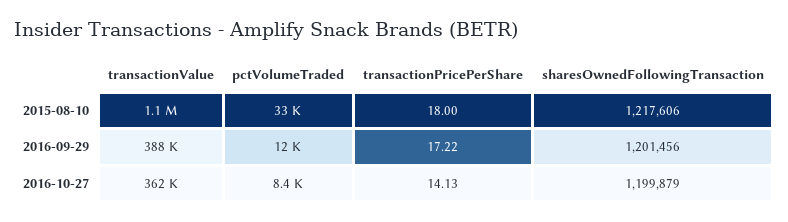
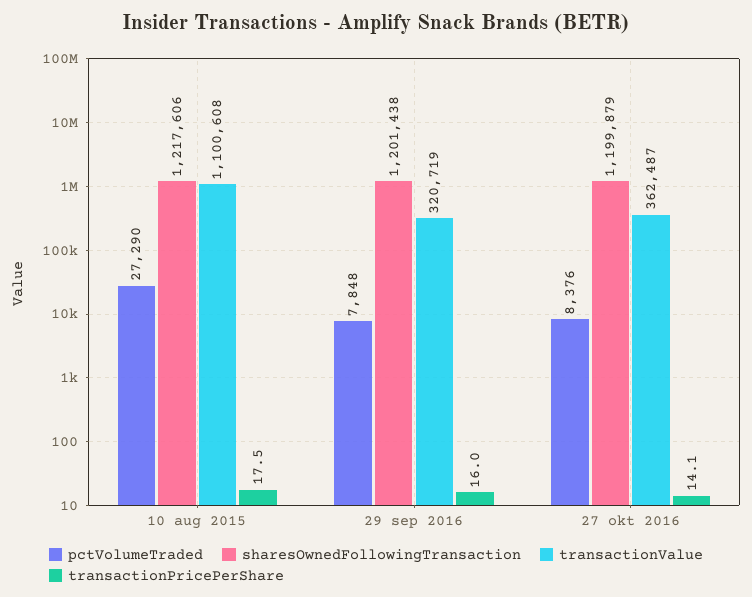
  {
    "transactionValue": {
      "2015-08-10": 1100608,
-     "2016-09-29": 388000,
+     "2016-09-29": 320719,
      "2016-10-27": 362487
    },
    "pctVolumeTraded": {
-     "2015-08-10": 33000,
+     "2015-08-10": 27290,
-     "2016-09-29": 12000,
+     "2016-09-29": 7848,
      "2016-10-27": 8376
    },
    "transactionPricePerShare": {
-     "2015-08-10": 18,
+     "2015-08-10": 17.5,
-     "2016-09-29": 17.22,
+     "2016-09-29": 16,
      "2016-10-27": 14.13
    },
    "sharesOwnedFollowingTransaction": {
      "2015-08-10": 1217606,
-     "2016-09-29": 1201456,
+     "2016-09-29": 1201438,
      "2016-10-27": 1199879
    }
  }

